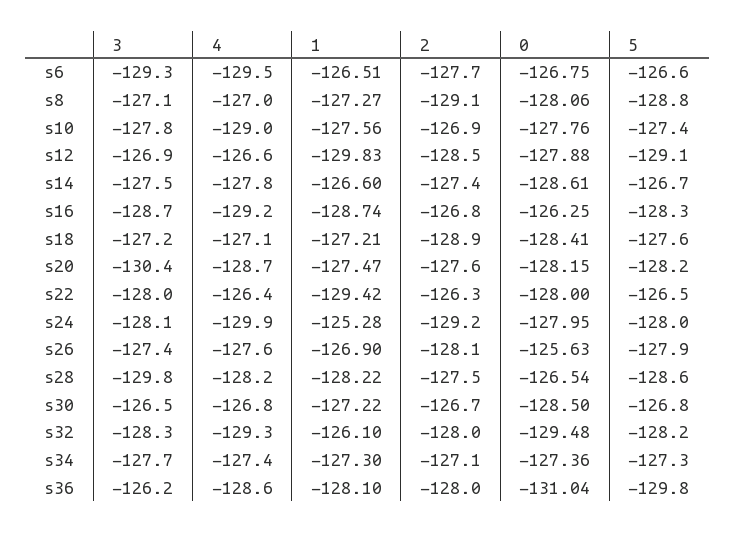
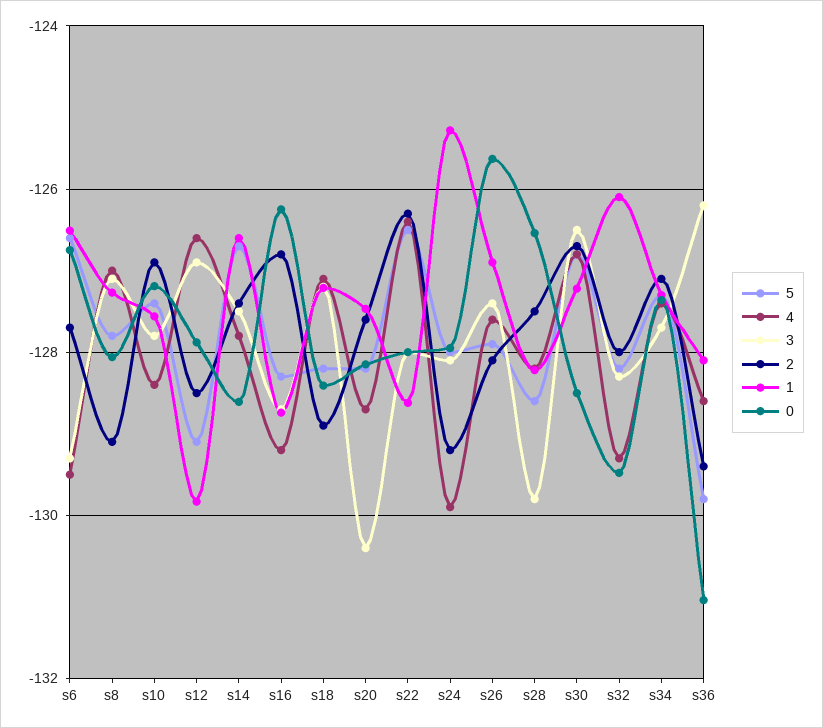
  {
    "3": {
      "s6": -129.3,
      "s8": -127.1,
      "s10": -127.8,
      "s12": -126.9,
      "s14": -127.5,
      "s16": -128.7,
      "s18": -127.2,
      "s20": -130.4,
      "s22": -128,
      "s24": -128.1,
      "s26": -127.4,
      "s28": -129.8,
      "s30": -126.5,
      "s32": -128.3,
      "s34": -127.7,
      "s36": -126.2
    },
    "4": {
      "s6": -129.5,
      "s8": -127,
-     "s10": -129,
+     "s10": -128.4,
      "s12": -126.6,
      "s14": -127.8,
      "s16": -129.2,
      "s18": -127.1,
      "s20": -128.7,
      "s22": -126.4,
      "s24": -129.9,
      "s26": -127.6,
      "s28": -128.2,
      "s30": -126.8,
      "s32": -129.3,
      "s34": -127.4,
      "s36": -128.6
    },
    "1": {
      "s6": -126.51,
      "s8": -127.27,
      "s10": -127.56,
      "s12": -129.83,
      "s14": -126.6,
      "s16": -128.74,
      "s18": -127.21,
      "s20": -127.47,
-     "s22": -129.42,
+     "s22": -128.6,
      "s24": -125.28,
      "s26": -126.9,
      "s28": -128.22,
      "s30": -127.22,
      "s32": -126.1,
      "s34": -127.3,
      "s36": -128.1
    },
    "2": {
      "s6": -127.7,
      "s8": -129.1,
      "s10": -126.9,
      "s12": -128.5,
      "s14": -127.4,
      "s16": -126.8,
      "s18": -128.9,
      "s20": -127.6,
      "s22": -126.3,
      "s24": -129.2,
      "s26": -128.1,
      "s28": -127.5,
      "s30": -126.7,
      "s32": -128,
      "s34": -127.1,
-     "s36": -128
+     "s36": -129.4
    },
    "0": {
      "s6": -126.75,
      "s8": -128.06,
-     "s10": -127.76,
+     "s10": -127.2,
      "s12": -127.88,
      "s14": -128.61,
      "s16": -126.25,
      "s18": -128.41,
      "s20": -128.15,
      "s22": -128,
      "s24": -127.95,
      "s26": -125.63,
      "s28": -126.54,
      "s30": -128.5,
      "s32": -129.48,
      "s34": -127.36,
      "s36": -131.04
    },
    "5": {
      "s6": -126.6,
-     "s8": -128.8,
+     "s8": -127.8,
      "s10": -127.4,
      "s12": -129.1,
      "s14": -126.7,
      "s16": -128.3,
-     "s18": -127.6,
+     "s18": -128.2,
      "s20": -128.2,
      "s22": -126.5,
      "s24": -128,
      "s26": -127.9,
      "s28": -128.6,
      "s30": -126.8,
      "s32": -128.2,
      "s34": -127.3,
      "s36": -129.8
    }
  }

